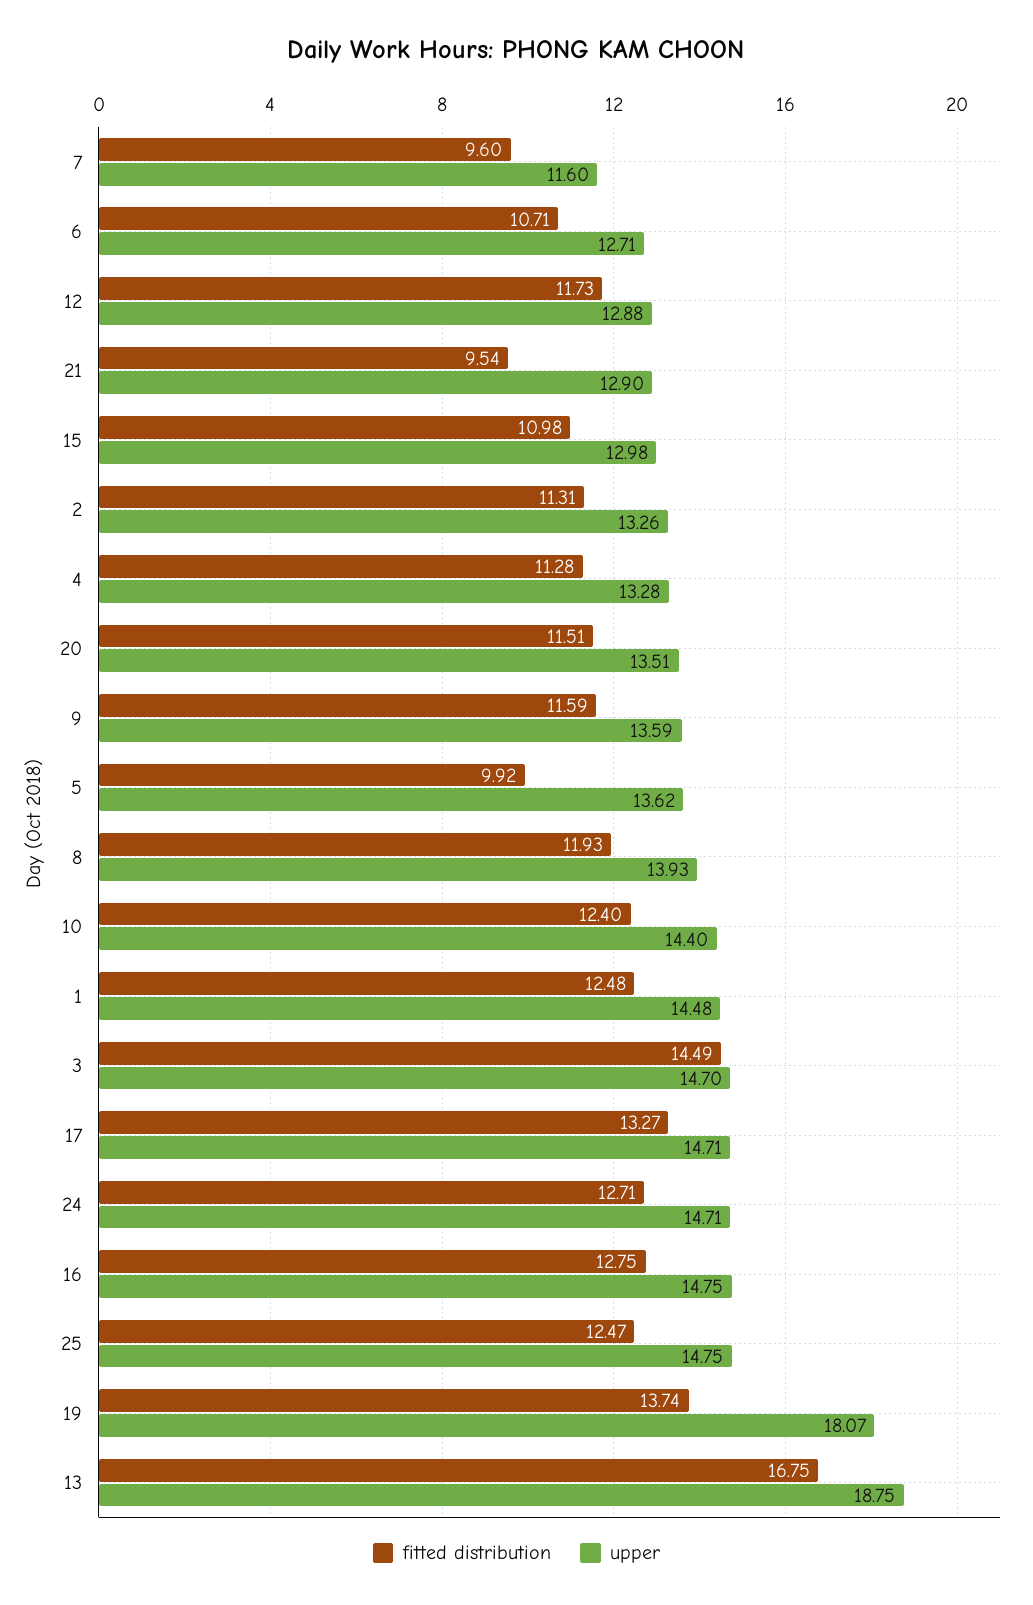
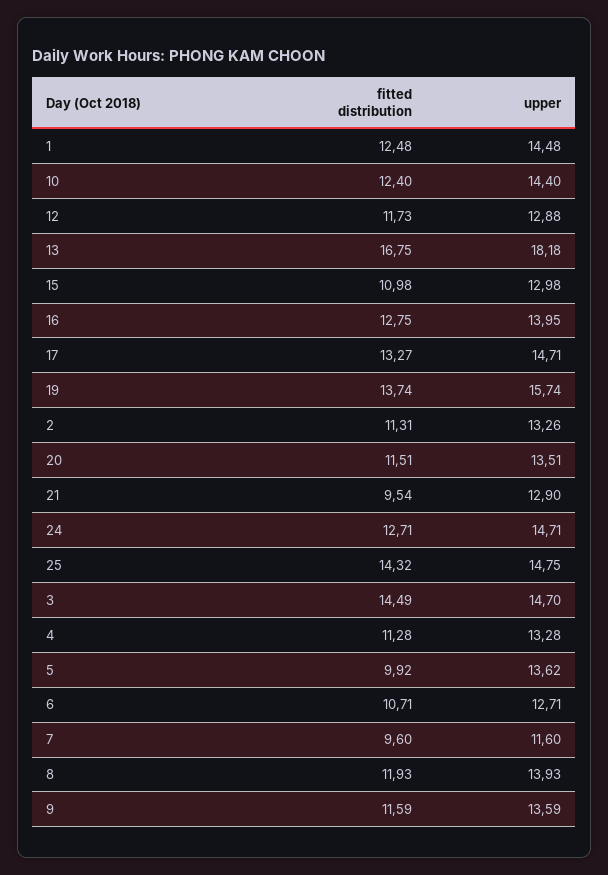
  {
    "fitted distribution": {
      "7": 9.6,
      "6": 10.71,
      "12": 11.73,
      "21": 9.54,
      "15": 10.98,
      "2": 11.31,
      "4": 11.28,
      "20": 11.51,
      "9": 11.59,
      "5": 9.92,
      "8": 11.93,
      "10": 12.4,
      "1": 12.48,
      "3": 14.49,
      "17": 13.27,
      "24": 12.71,
      "16": 12.75,
-     "25": 12.47,
+     "25": 14.32,
      "19": 13.74,
      "13": 16.75
    },
    "upper": {
      "7": 11.6,
      "6": 12.71,
      "12": 12.88,
      "21": 12.9,
      "15": 12.98,
      "2": 13.26,
      "4": 13.28,
      "20": 13.51,
      "9": 13.59,
      "5": 13.62,
      "8": 13.93,
      "10": 14.4,
      "1": 14.48,
      "3": 14.7,
      "17": 14.71,
      "24": 14.71,
-     "16": 14.75,
+     "16": 13.95,
      "25": 14.75,
-     "19": 18.07,
+     "19": 15.74,
-     "13": 18.75
+     "13": 18.18
    }
  }

